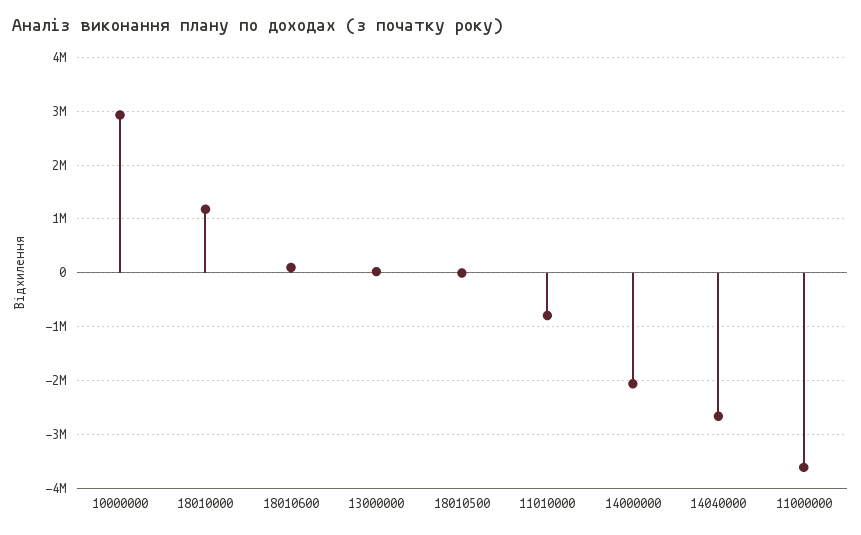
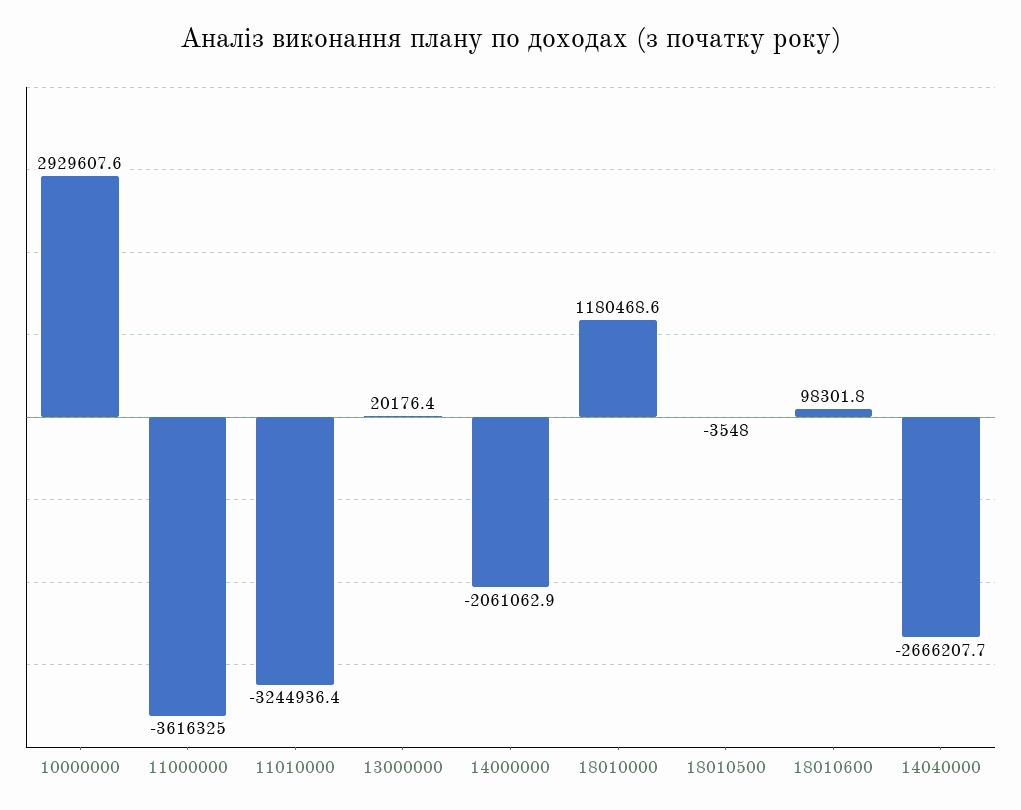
  {
    "10000000": 2929607.6,
    "18010000": 1180468.6,
    "18010600": 98301.8,
    "13000000": 20176.4,
    "18010500": -3548,
-   "11010000": -800000,
+   "11010000": -3244936.4,
    "14000000": -2061062.9,
    "14040000": -2666207.7,
    "11000000": -3616325
  }

